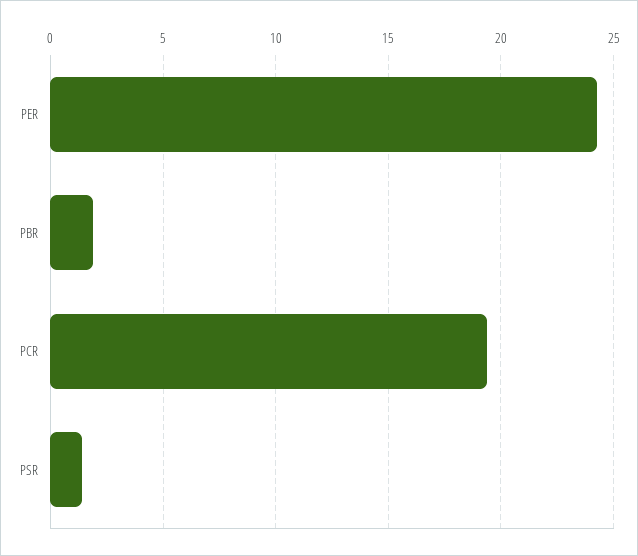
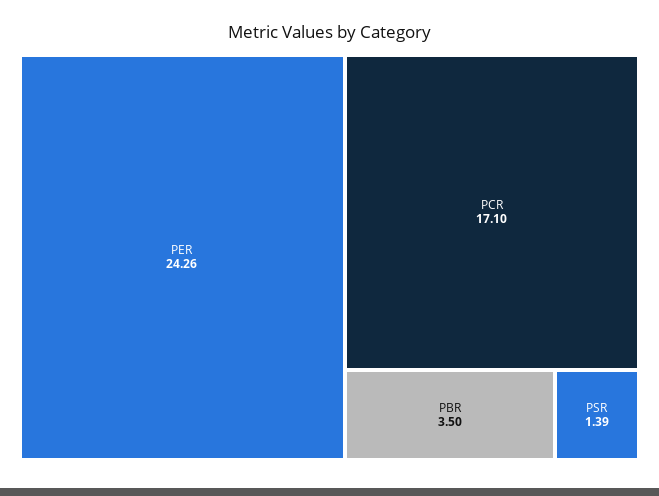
  {
    "PER": 24.26,
-   "PBR": 2,
+   "PBR": 3.5,
-   "PCR": 19.5,
+   "PCR": 17.1,
    "PSR": 1.39
  }

